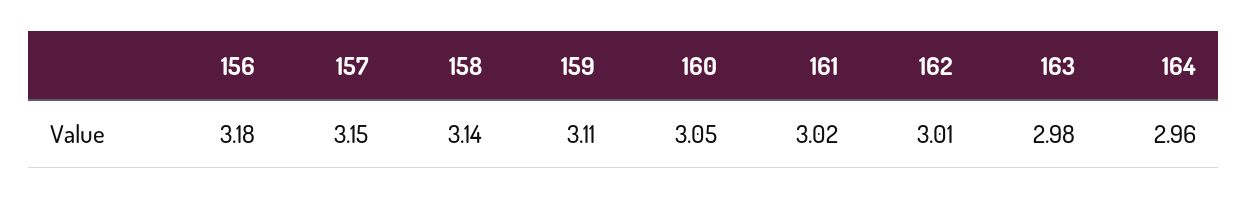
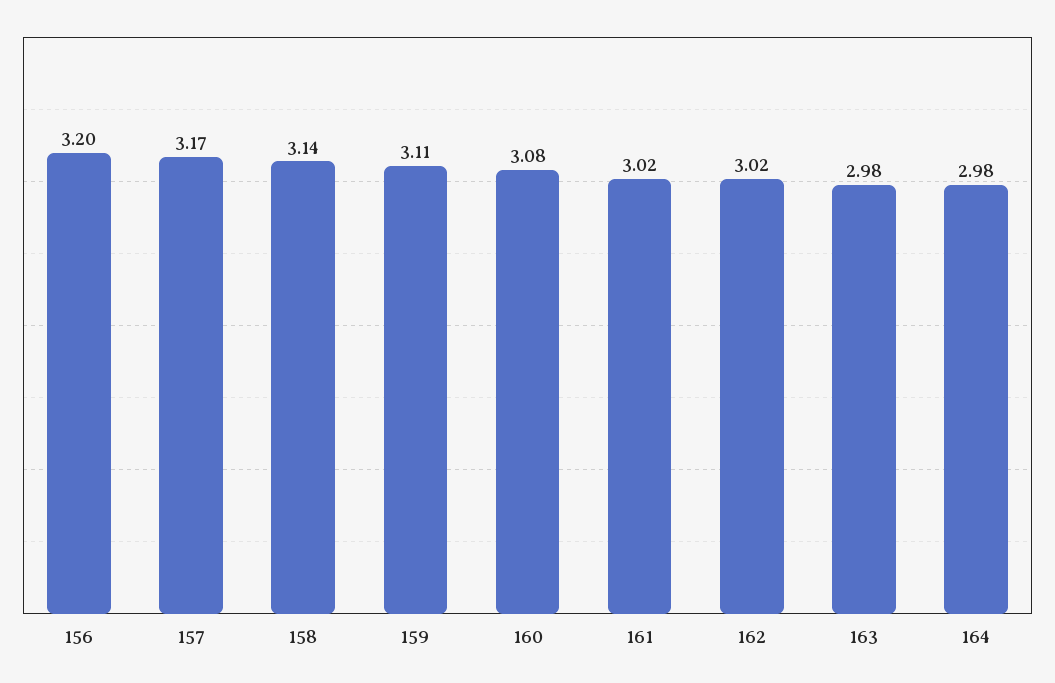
  {
-   "156": 3.18,
+   "156": 3.2,
-   "157": 3.15,
+   "157": 3.17,
    "158": 3.14,
    "159": 3.11,
-   "160": 3.05,
+   "160": 3.08,
    "161": 3.02,
-   "162": 3.01,
+   "162": 3.02,
    "163": 2.98,
-   "164": 2.96
+   "164": 2.98
  }

